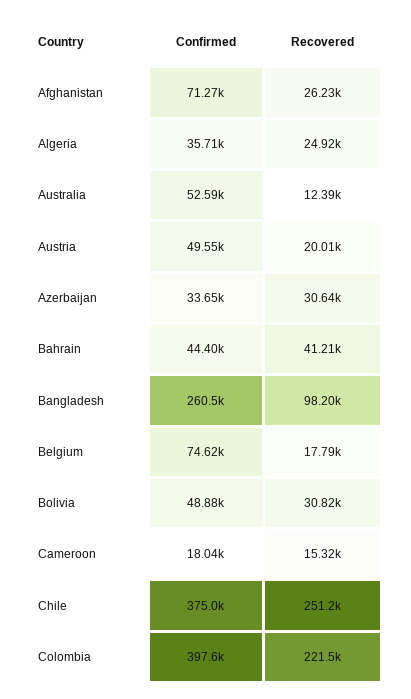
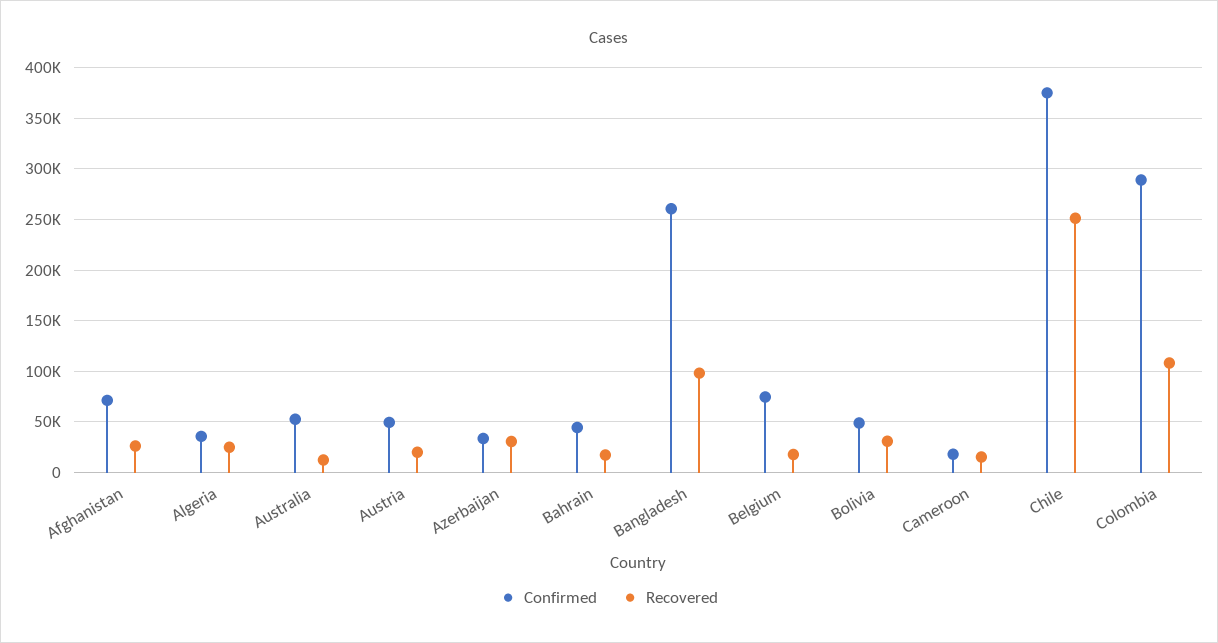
  {
    "Confirmed": {
      "Afghanistan": 71270,
      "Algeria": 35710,
      "Australia": 52590,
      "Austria": 49550,
      "Azerbaijan": 33650,
      "Bahrain": 44400,
      "Bangladesh": 260500,
      "Belgium": 74620,
      "Bolivia": 48880,
      "Cameroon": 18040,
      "Chile": 375000,
-     "Colombia": 397600
+     "Colombia": 290000
    },
    "Recovered": {
      "Afghanistan": 26230,
      "Algeria": 24920,
      "Australia": 12390,
      "Austria": 20010,
      "Azerbaijan": 30640,
-     "Bahrain": 41210,
+     "Bahrain": 20000,
      "Bangladesh": 98200,
      "Belgium": 17790,
      "Bolivia": 30820,
      "Cameroon": 15320,
      "Chile": 251200,
-     "Colombia": 221500
+     "Colombia": 110000
    }
  }

